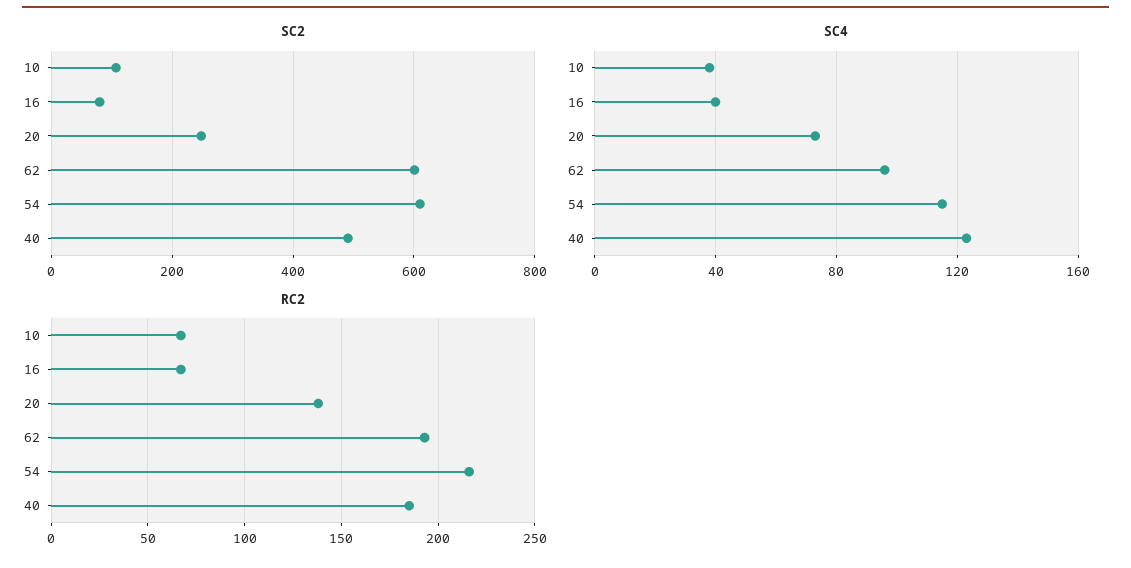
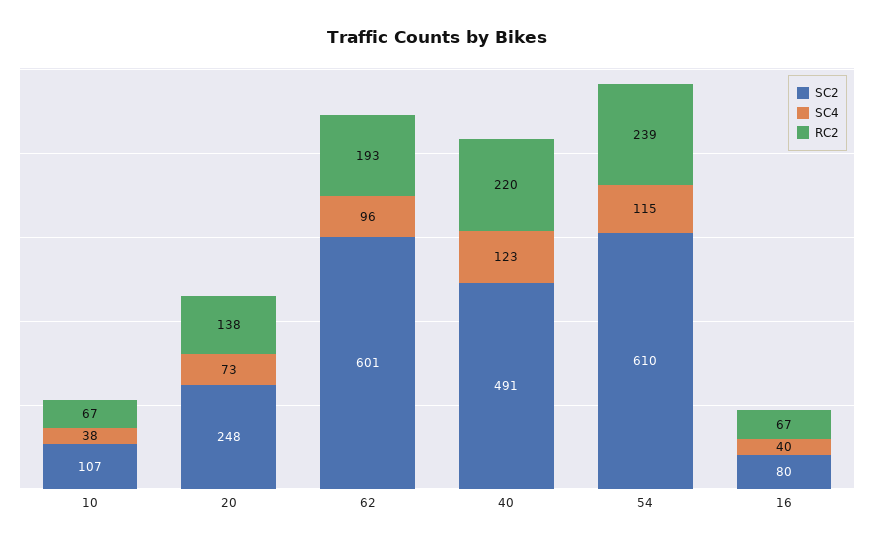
  {
    "SC2": {
      "10": 107,
      "16": 80,
      "20": 248,
      "62": 601,
      "54": 610,
      "40": 491
    },
    "SC4": {
      "10": 38,
      "16": 40,
      "20": 73,
      "62": 96,
      "54": 115,
      "40": 123
    },
    "RC2": {
      "10": 67,
      "16": 67,
      "20": 138,
      "62": 193,
-     "54": 215,
+     "54": 239,
-     "40": 185
+     "40": 220
    }
  }

